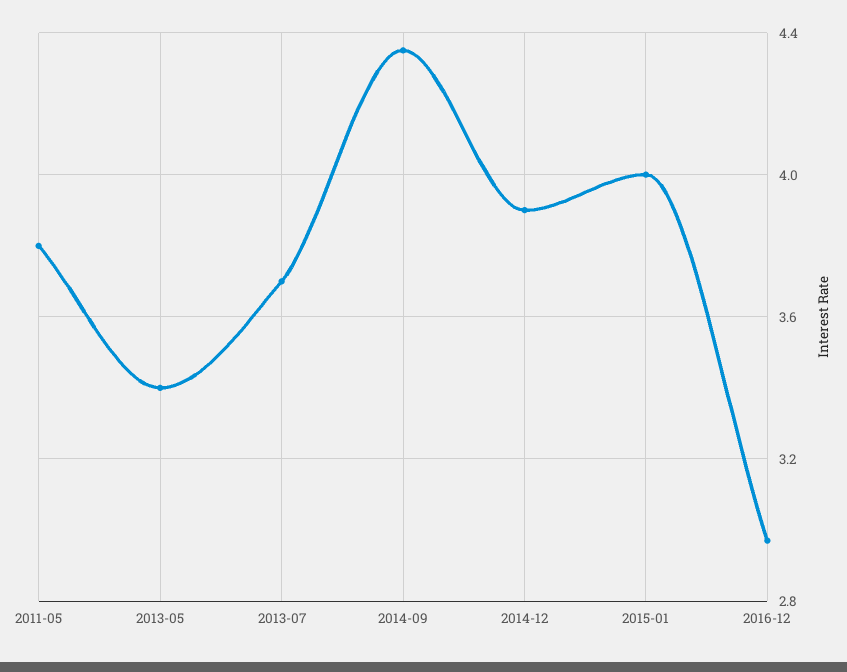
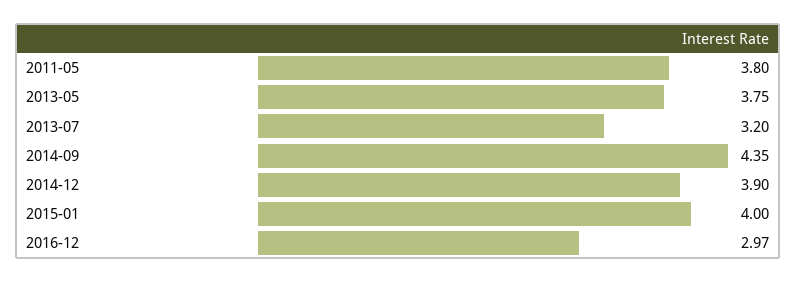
  {
    "2011-05": 3.8,
-   "2013-05": 3.4,
+   "2013-05": 3.75,
-   "2013-07": 3.7,
+   "2013-07": 3.2,
    "2014-09": 4.35,
    "2014-12": 3.9,
    "2015-01": 4,
    "2016-12": 2.97
  }

